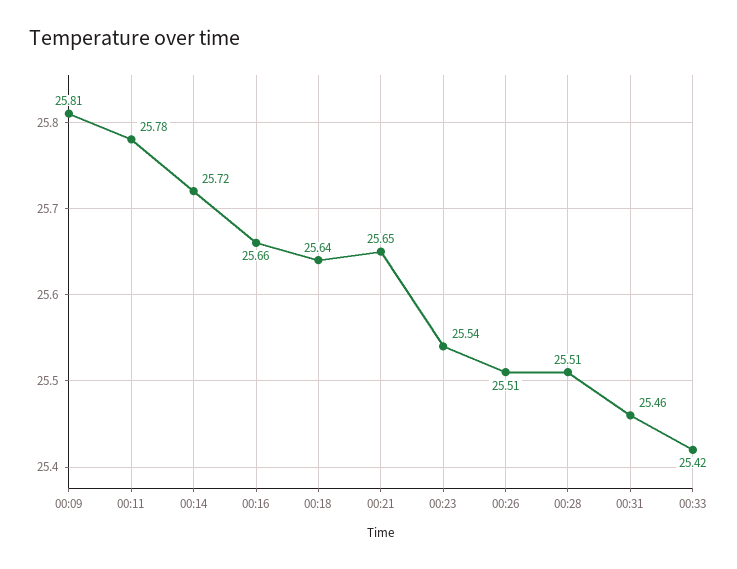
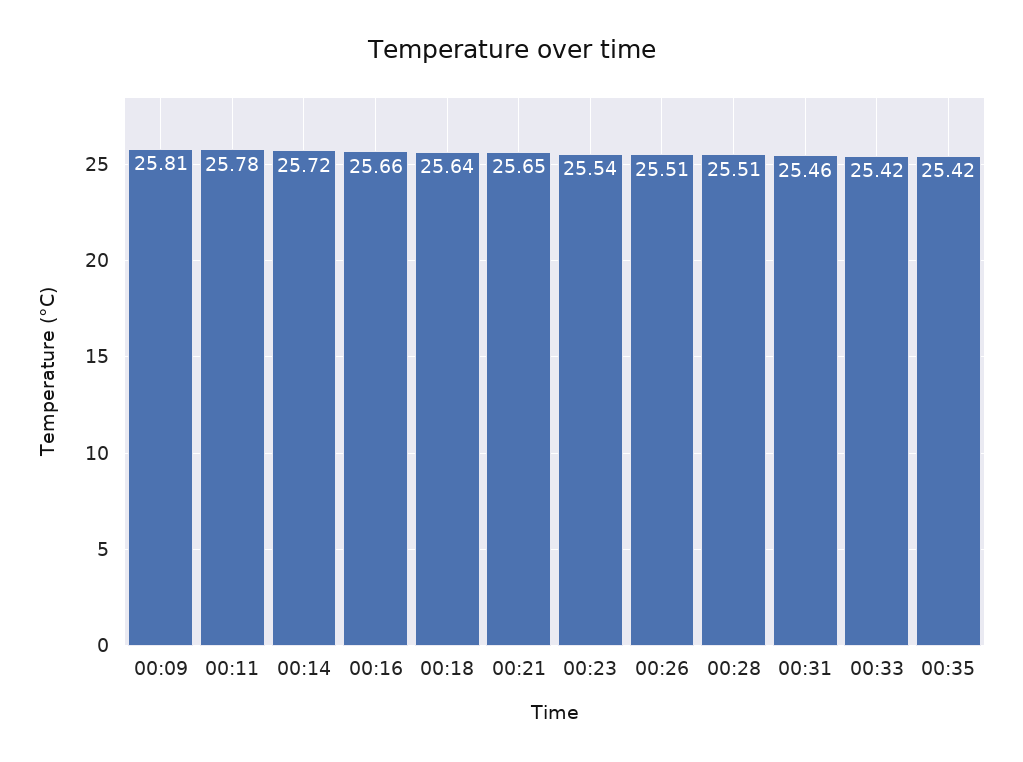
  {
    "00:09": 25.81,
    "00:11": 25.78,
    "00:14": 25.72,
    "00:16": 25.66,
    "00:18": 25.64,
    "00:21": 25.65,
    "00:23": 25.54,
    "00:26": 25.51,
    "00:28": 25.51,
    "00:31": 25.46,
-   "00:33": 25.42
+   "00:33": 25.42,
+   "00:35": 25.42
  }

